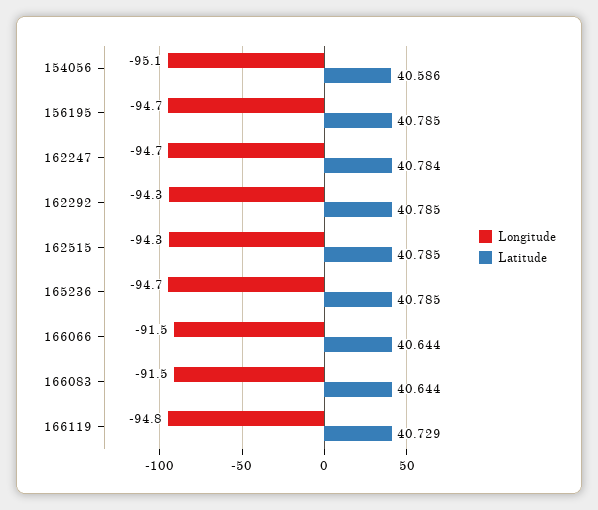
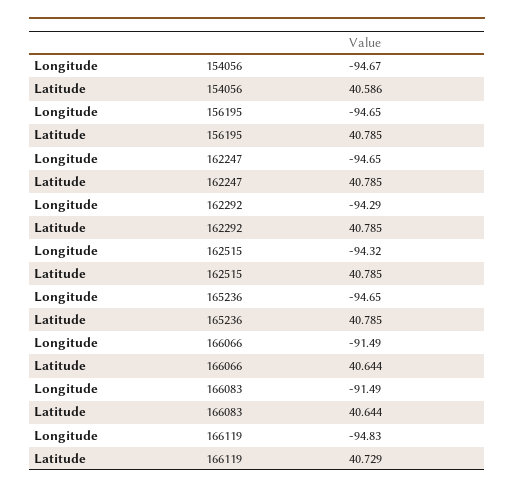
  {
    "Longitude": {
-     "154056": -95.1,
+     "154056": -94.67,
      "156195": -94.65,
      "162247": -94.65,
      "162292": -94.29,
      "162515": -94.32,
      "165236": -94.65,
      "166066": -91.49,
      "166083": -91.49,
      "166119": -94.83
    },
    "Latitude": {
      "154056": 40.586,
      "156195": 40.785,
-     "162247": 40.784,
+     "162247": 40.785,
      "162292": 40.785,
      "162515": 40.785,
      "165236": 40.785,
      "166066": 40.644,
      "166083": 40.644,
      "166119": 40.729
    }
  }

